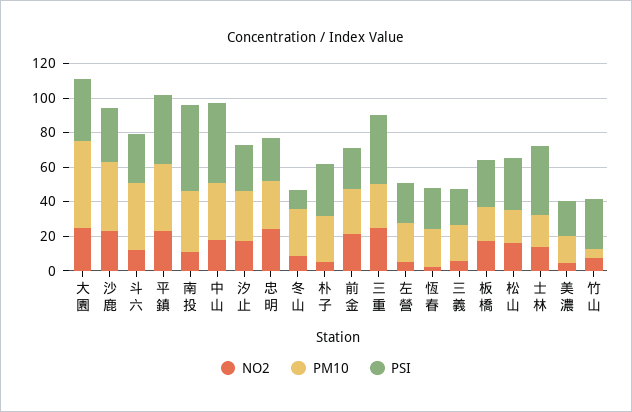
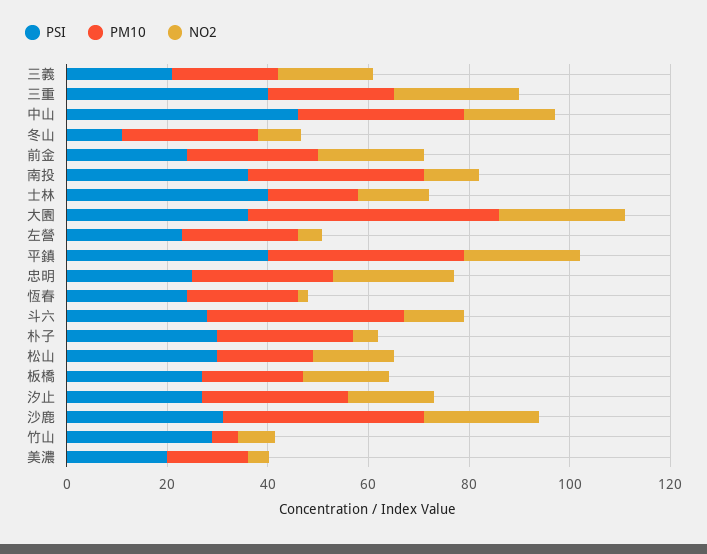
  {
    "NO2": {
      "大園": 25,
      "沙鹿": 25,
      "斗六": 10,
      "平鎮": 25,
      "南投": 10,
      "中山": 20,
      "汐止": 15,
      "忠明": 25,
      "冬山": 10,
      "朴子": 5,
      "前金": 20,
      "三重": 25,
      "左營": 5,
      "恆春": 0,
-     "三義": 5,
+     "三義": 20,
      "板橋": 15,
      "松山": 15,
      "士林": 15,
      "美濃": 5,
      "竹山": 10
    },
    "PM10": {
      "大園": 50,
      "沙鹿": 40,
      "斗六": 40,
      "平鎮": 40,
      "南投": 35,
      "中山": 35,
      "汐止": 30,
      "忠明": 30,
      "冬山": 25,
      "朴子": 25,
      "前金": 25,
      "三重": 25,
      "左營": 25,
      "恆春": 20,
      "三義": 20,
      "板橋": 20,
      "松山": 20,
      "士林": 20,
      "美濃": 15,
      "竹山": 5
    },
    "PSI": {
      "大園": 35,
      "沙鹿": 30,
      "斗六": 30,
      "平鎮": 40,
-     "南投": 50,
+     "南投": 35,
      "中山": 45,
      "汐止": 25,
      "忠明": 25,
      "冬山": 10,
      "朴子": 30,
      "前金": 25,
      "三重": 40,
      "左營": 25,
      "恆春": 25,
      "三義": 20,
      "板橋": 25,
      "松山": 30,
      "士林": 40,
      "美濃": 20,
      "竹山": 30
    }
  }

